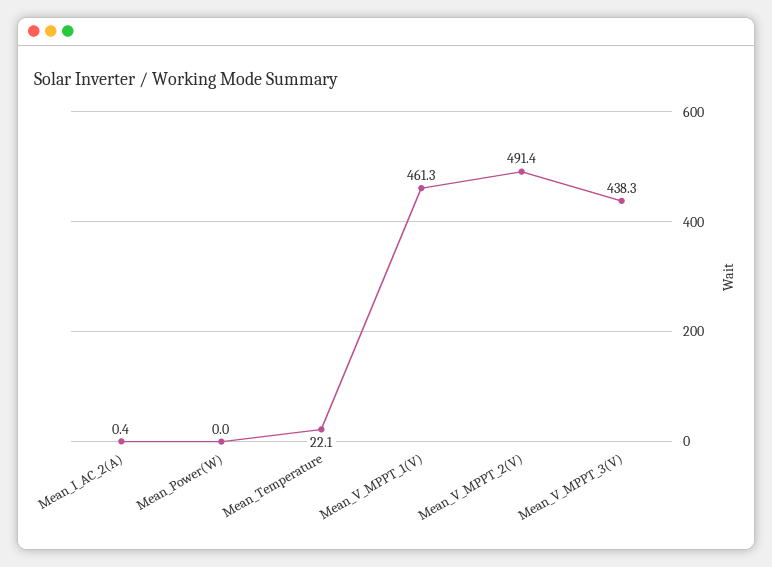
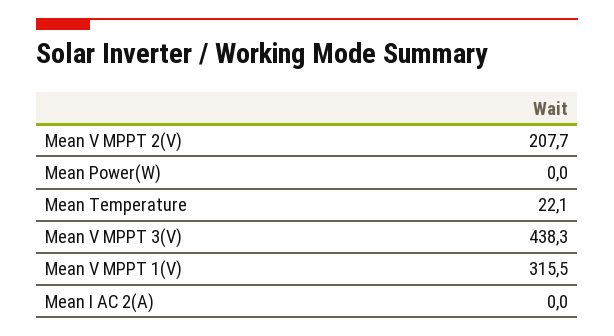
  {
-   "Mean_I_AC_2(A)": 0.4,
+   "Mean_I_AC_2(A)": 0,
    "Mean_Power(W)": 0,
    "Mean_Temperature": 22.1,
-   "Mean_V_MPPT_1(V)": 461.3,
+   "Mean_V_MPPT_1(V)": 315.5,
-   "Mean_V_MPPT_2(V)": 491.4,
+   "Mean_V_MPPT_2(V)": 207.7,
    "Mean_V_MPPT_3(V)": 438.3
  }

